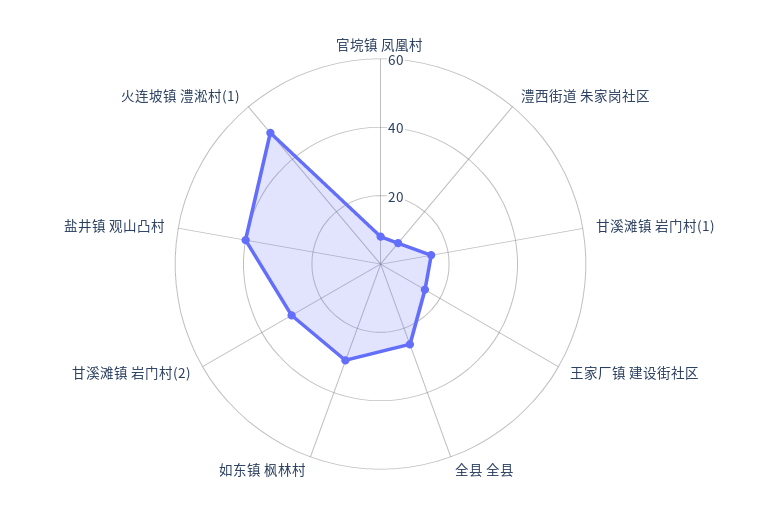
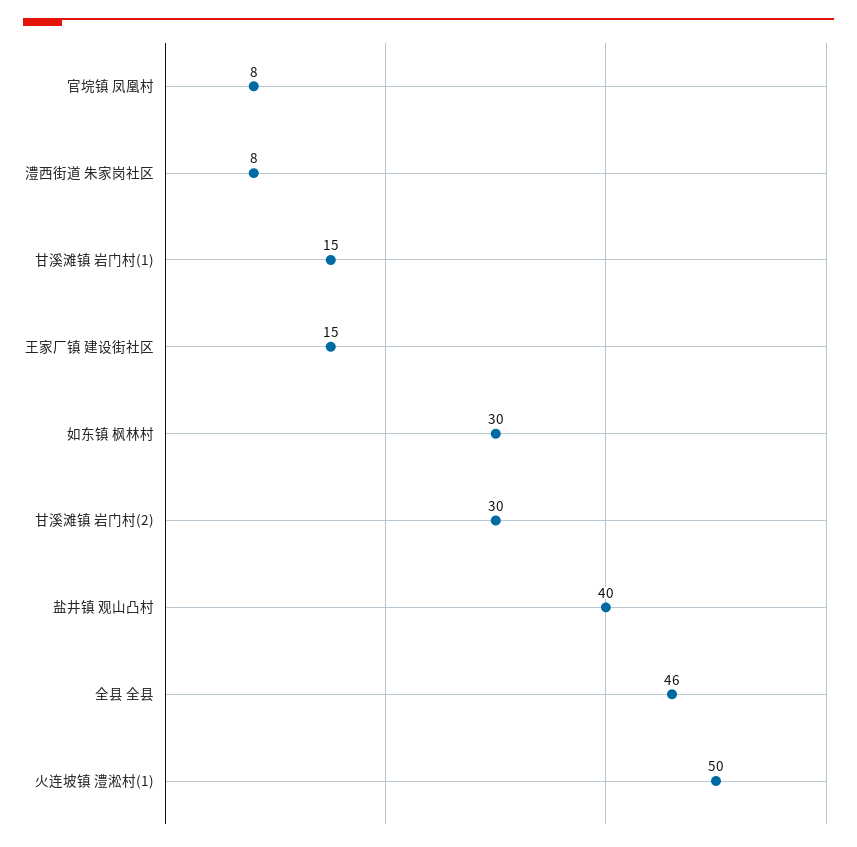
  {
    "官垸镇 凤凰村": 8,
    "澧西街道 朱家岗社区": 8,
    "甘溪滩镇 岩门村(1)": 15,
    "王家厂镇 建设街社区": 15,
-   "全县 全县": 25,
+   "全县 全县": 46,
    "如东镇 枫林村": 30,
    "甘溪滩镇 岩门村(2)": 30,
    "盐井镇 观山凸村": 40,
    "火连坡镇 澧淞村(1)": 50
  }

